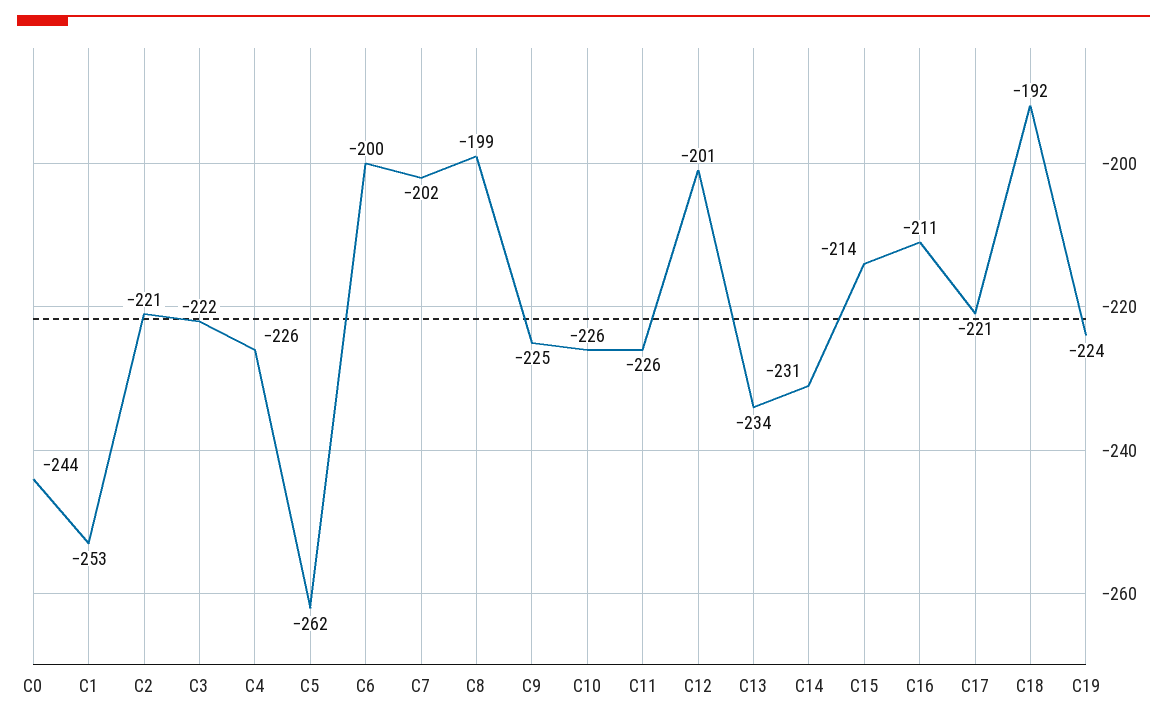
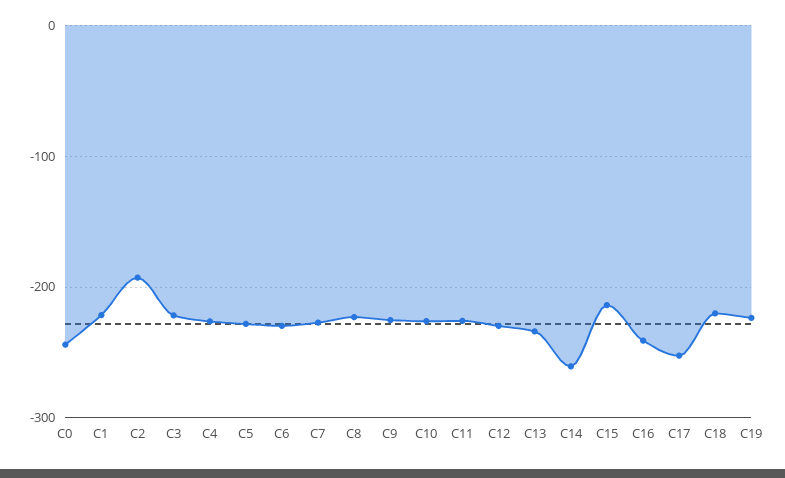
  {
    "C0": -244,
-   "C1": -253,
+   "C1": -220,
-   "C2": -221,
+   "C2": -190,
    "C3": -222,
    "C4": -226,
-   "C5": -262,
+   "C5": -230,
-   "C6": -200,
+   "C6": -230,
-   "C7": -202,
+   "C7": -230,
-   "C8": -199,
+   "C8": -220,
    "C9": -225,
    "C10": -226,
    "C11": -226,
-   "C12": -201,
+   "C12": -230,
    "C13": -234,
-   "C14": -231,
+   "C14": -260,
    "C15": -214,
-   "C16": -211,
+   "C16": -240,
-   "C17": -221,
+   "C17": -250,
-   "C18": -192,
+   "C18": -220,
    "C19": -224
  }

